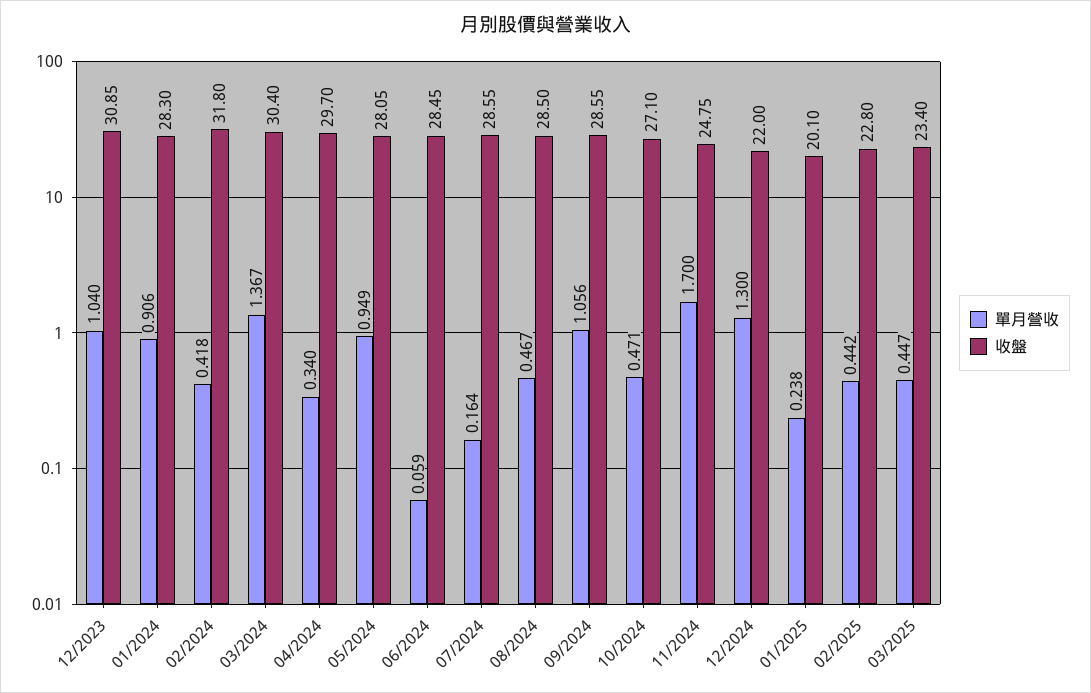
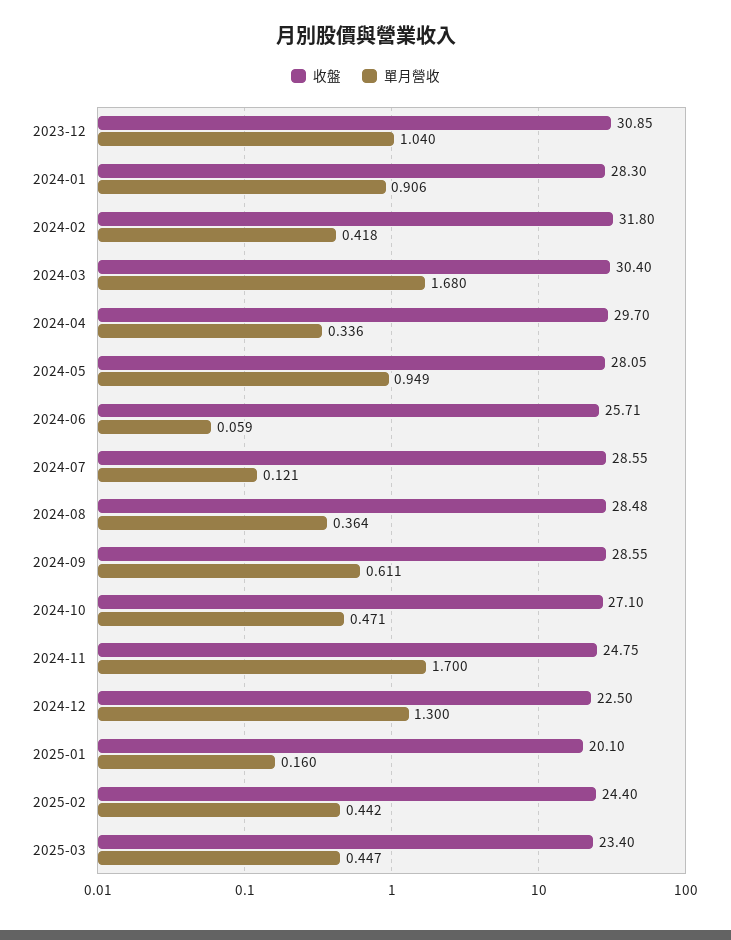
  {
    "單月營收": {
      "12/2023": 1.04,
      "01/2024": 0.906,
      "02/2024": 0.418,
-     "03/2024": 1.367,
+     "03/2024": 1.68,
-     "04/2024": 0.34,
+     "04/2024": 0.336,
      "05/2024": 0.949,
      "06/2024": 0.059,
-     "07/2024": 0.164,
+     "07/2024": 0.121,
-     "08/2024": 0.467,
+     "08/2024": 0.364,
-     "09/2024": 1.056,
+     "09/2024": 0.611,
      "10/2024": 0.471,
      "11/2024": 1.7,
      "12/2024": 1.3,
-     "01/2025": 0.238,
+     "01/2025": 0.16,
      "02/2025": 0.442,
      "03/2025": 0.447
    },
    "收盤": {
      "12/2023": 30.85,
      "01/2024": 28.3,
      "02/2024": 31.8,
      "03/2024": 30.4,
      "04/2024": 29.7,
      "05/2024": 28.05,
-     "06/2024": 28.45,
+     "06/2024": 25.71,
      "07/2024": 28.55,
-     "08/2024": 28.5,
+     "08/2024": 28.48,
      "09/2024": 28.55,
      "10/2024": 27.1,
      "11/2024": 24.75,
-     "12/2024": 22,
+     "12/2024": 22.5,
      "01/2025": 20.1,
-     "02/2025": 22.8,
+     "02/2025": 24.4,
      "03/2025": 23.4
    }
  }

